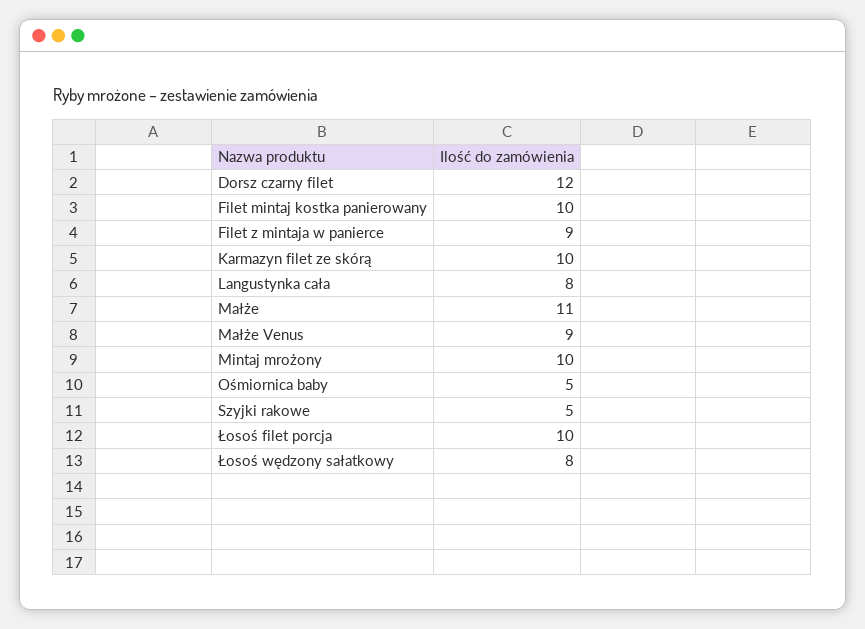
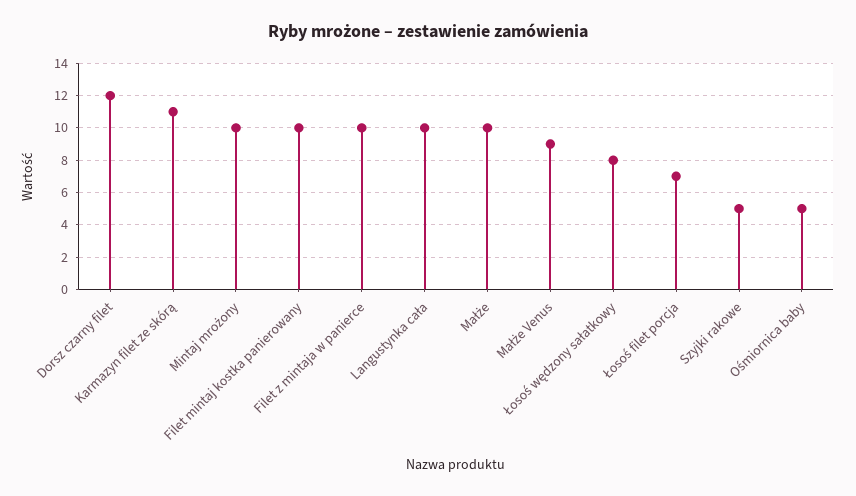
  {
    "Dorsz czarny filet": 12,
    "Filet mintaj kostka panierowany": 10,
-   "Filet z mintaja w panierce": 9,
+   "Filet z mintaja w panierce": 10,
-   "Karmazyn filet ze skórą": 10,
+   "Karmazyn filet ze skórą": 11,
-   "Langustynka cała": 8,
+   "Langustynka cała": 10,
-   "Małże": 11,
+   "Małże": 10,
    "Małże Venus": 9,
    "Mintaj mrożony": 10,
    "Ośmiornica baby": 5,
    "Szyjki rakowe": 5,
-   "Łosoś filet porcja": 10,
+   "Łosoś filet porcja": 7,
    "Łosoś wędzony sałatkowy": 8
  }

